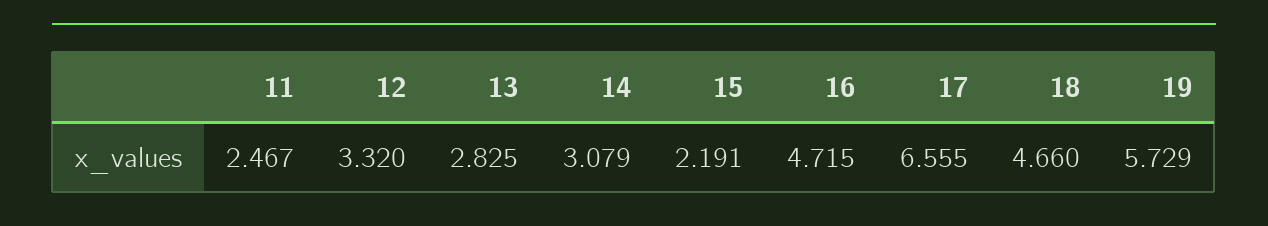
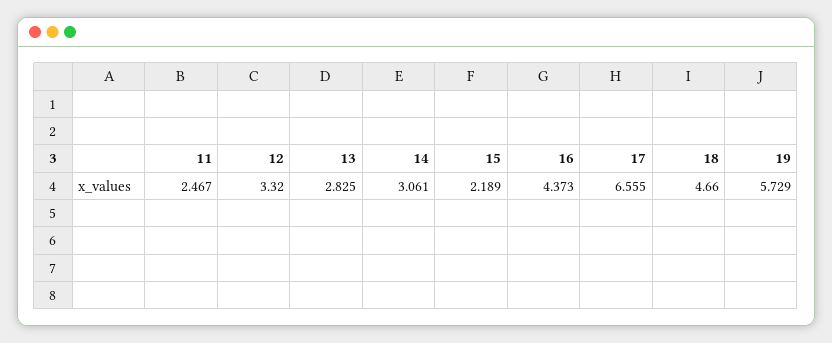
  {
    "11": 2.467,
    "12": 3.32,
    "13": 2.825,
-   "14": 3.079,
+   "14": 3.061,
-   "15": 2.191,
+   "15": 2.189,
-   "16": 4.715,
+   "16": 4.373,
    "17": 6.555,
    "18": 4.66,
    "19": 5.729
  }

